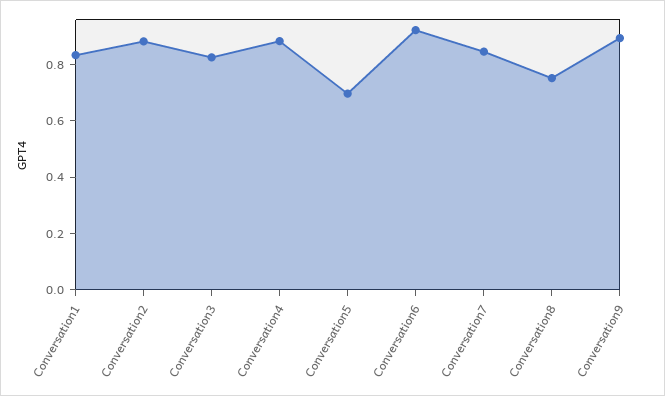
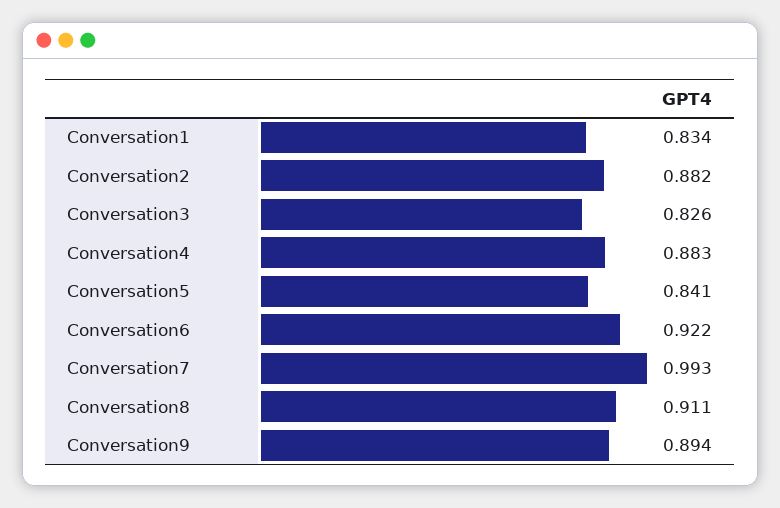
  {
    "Conversation1": 0.834,
    "Conversation2": 0.882,
    "Conversation3": 0.826,
    "Conversation4": 0.883,
-   "Conversation5": 0.7,
+   "Conversation5": 0.841,
    "Conversation6": 0.922,
-   "Conversation7": 0.85,
+   "Conversation7": 0.993,
-   "Conversation8": 0.75,
+   "Conversation8": 0.911,
    "Conversation9": 0.894
  }

